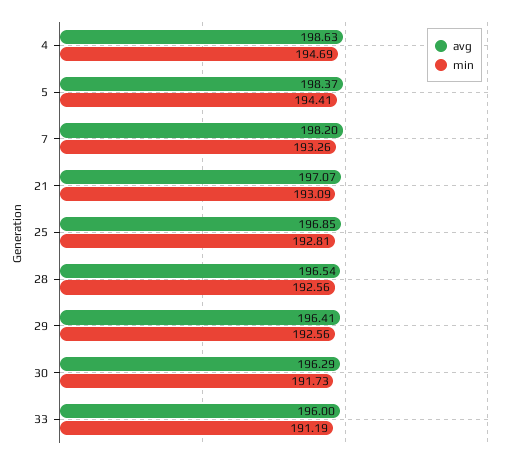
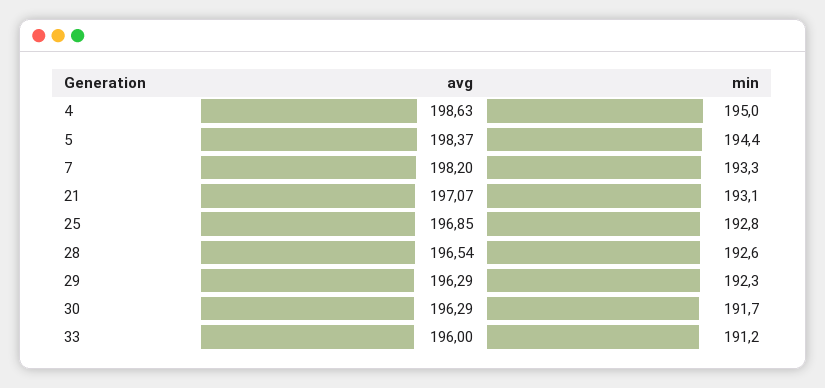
  {
    "avg": {
      "4": 198.63,
      "5": 198.37,
      "7": 198.2,
      "21": 197.07,
      "25": 196.85,
      "28": 196.54,
-     "29": 196.41,
+     "29": 196.29,
      "30": 196.29,
      "33": 196
    },
    "min": {
-     "4": 194.69,
+     "4": 195,
      "5": 194.41,
      "7": 193.26,
      "21": 193.09,
      "25": 192.81,
      "28": 192.56,
-     "29": 192.56,
+     "29": 192.3,
      "30": 191.73,
      "33": 191.19
    }
  }

